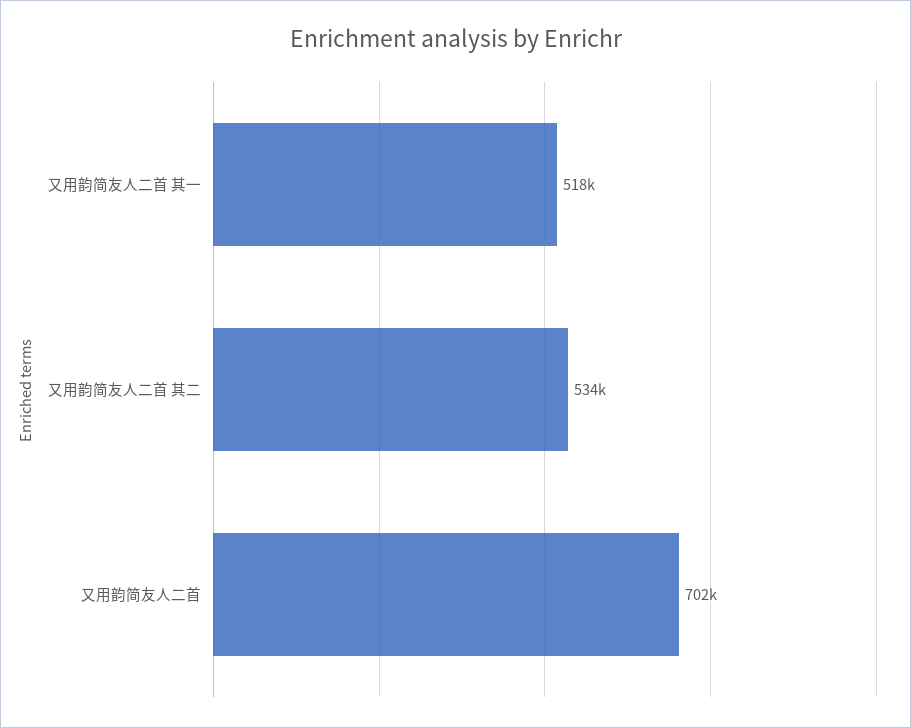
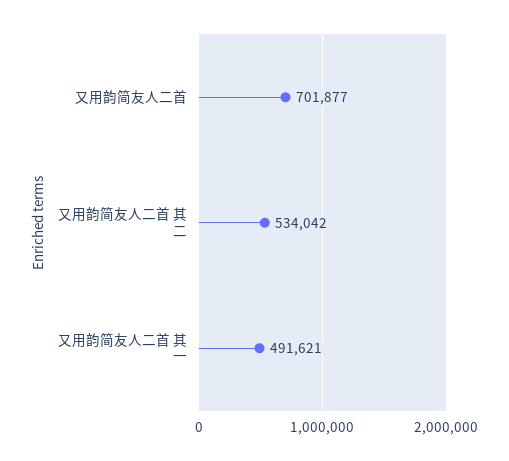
  {
-   "又用韵简友人二首 其一": 518000,
+   "又用韵简友人二首 其一": 491621,
    "又用韵简友人二首 其二": 534042,
    "又用韵简友人二首": 701877
  }

